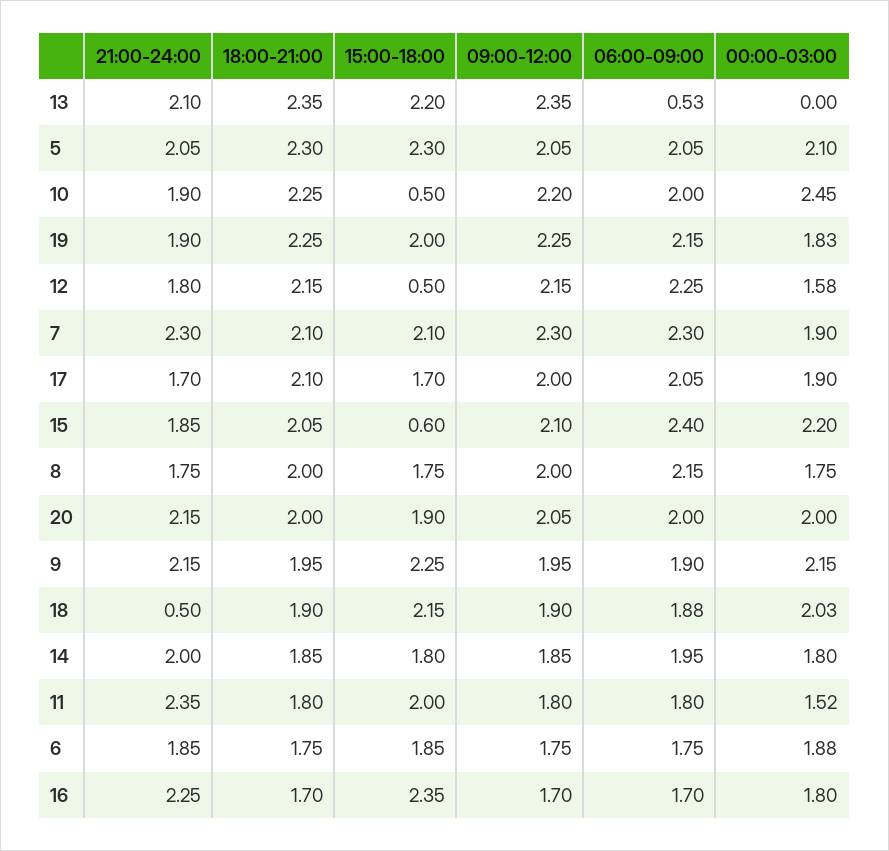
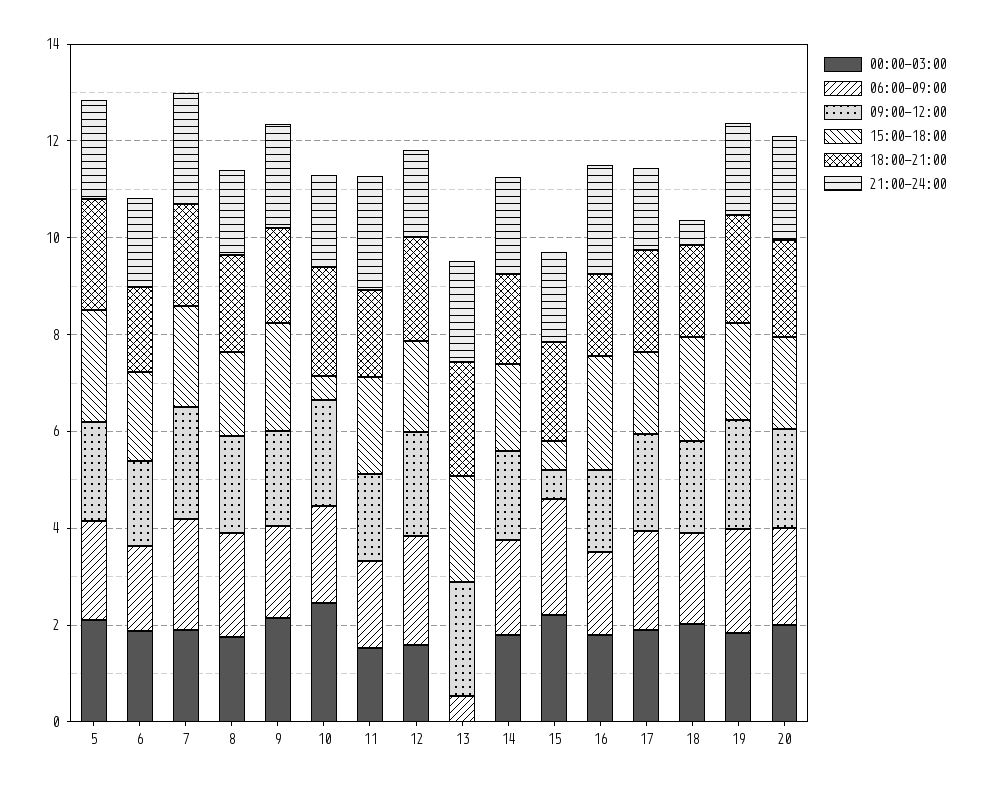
  {
    "21:00-24:00": {
      "13": 2.1,
      "5": 2.05,
      "10": 1.9,
      "19": 1.9,
      "12": 1.8,
      "7": 2.3,
      "17": 1.7,
      "15": 1.85,
      "8": 1.75,
      "20": 2.15,
      "9": 2.15,
      "18": 0.5,
      "14": 2,
      "11": 2.35,
      "6": 1.85,
      "16": 2.25
    },
    "18:00-21:00": {
      "13": 2.35,
      "5": 2.3,
      "10": 2.25,
      "19": 2.25,
      "12": 2.15,
      "7": 2.1,
      "17": 2.1,
      "15": 2.05,
      "8": 2,
      "20": 2,
      "9": 1.95,
      "18": 1.9,
      "14": 1.85,
      "11": 1.8,
      "6": 1.75,
      "16": 1.7
    },
    "15:00-18:00": {
      "13": 2.2,
      "5": 2.3,
      "10": 0.5,
      "19": 2,
-     "12": 0.5,
+     "12": 2,
      "7": 2.1,
      "17": 1.7,
      "15": 0.6,
      "8": 1.75,
      "20": 1.9,
      "9": 2.25,
      "18": 2.15,
      "14": 1.8,
      "11": 2,
      "6": 1.85,
      "16": 2.35
    },
    "09:00-12:00": {
      "13": 2.35,
      "5": 2.05,
      "10": 2.2,
      "19": 2.25,
      "12": 2.15,
      "7": 2.3,
      "17": 2,
-     "15": 2.1,
+     "15": 0.5,
      "8": 2,
      "20": 2.05,
      "9": 1.95,
      "18": 1.9,
      "14": 1.85,
      "11": 1.8,
      "6": 1.75,
      "16": 1.7
    },
    "06:00-09:00": {
      "13": 0.53,
      "5": 2.05,
      "10": 2,
      "19": 2.15,
      "12": 2.25,
      "7": 2.3,
      "17": 2.05,
      "15": 2.4,
      "8": 2.15,
      "20": 2,
      "9": 1.9,
      "18": 1.88,
      "14": 1.95,
      "11": 1.8,
      "6": 1.75,
      "16": 1.7
    },
    "00:00-03:00": {
      "13": 0,
      "5": 2.1,
      "10": 2.45,
      "19": 1.83,
      "12": 1.58,
      "7": 1.9,
      "17": 1.9,
      "15": 2.2,
      "8": 1.75,
      "20": 2,
      "9": 2.15,
      "18": 2.03,
      "14": 1.8,
      "11": 1.52,
      "6": 1.88,
      "16": 1.8
    }
  }

